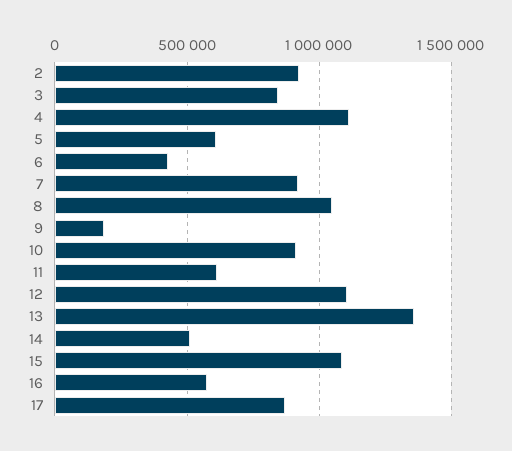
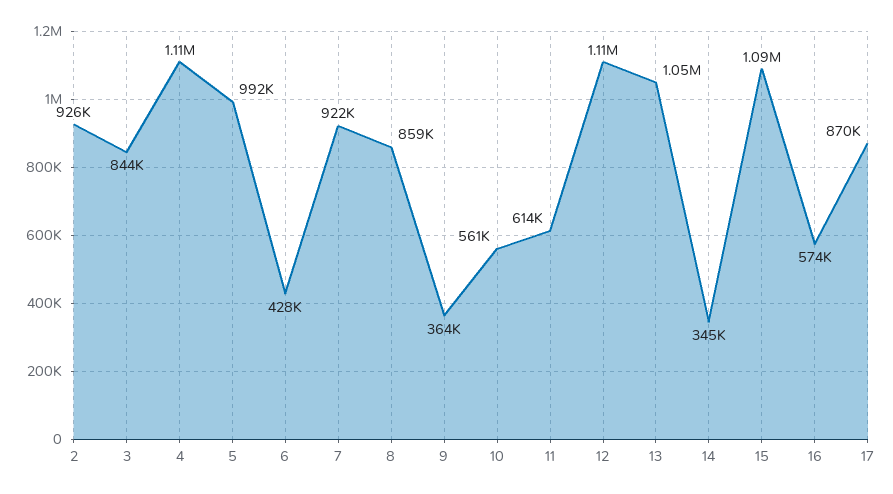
  {
    "2": 926000,
    "3": 844000,
    "4": 1110000,
-   "5": 600000,
+   "5": 992000,
    "6": 428000,
    "7": 922000,
-   "8": 1050000,
+   "8": 859000,
-   "9": 200000,
+   "9": 364000,
-   "10": 900000,
+   "10": 561000,
    "11": 614000,
    "12": 1110000,
-   "13": 1350000,
+   "13": 1050000,
-   "14": 500000,
+   "14": 345000,
    "15": 1090000,
    "16": 574000,
    "17": 870000
  }

